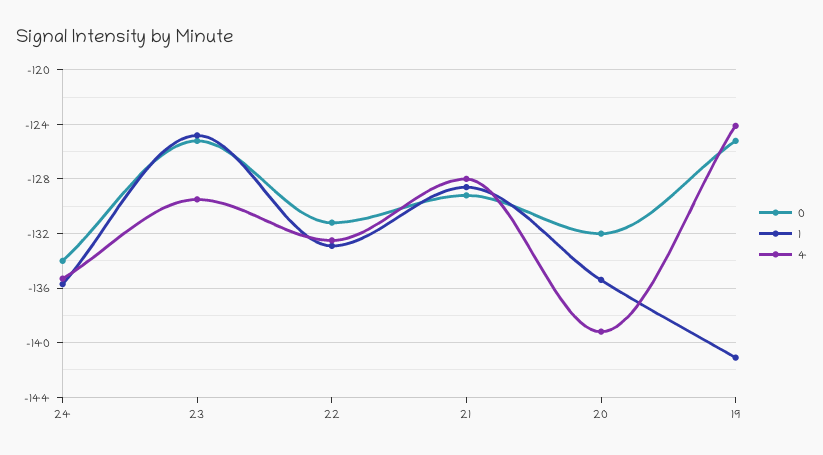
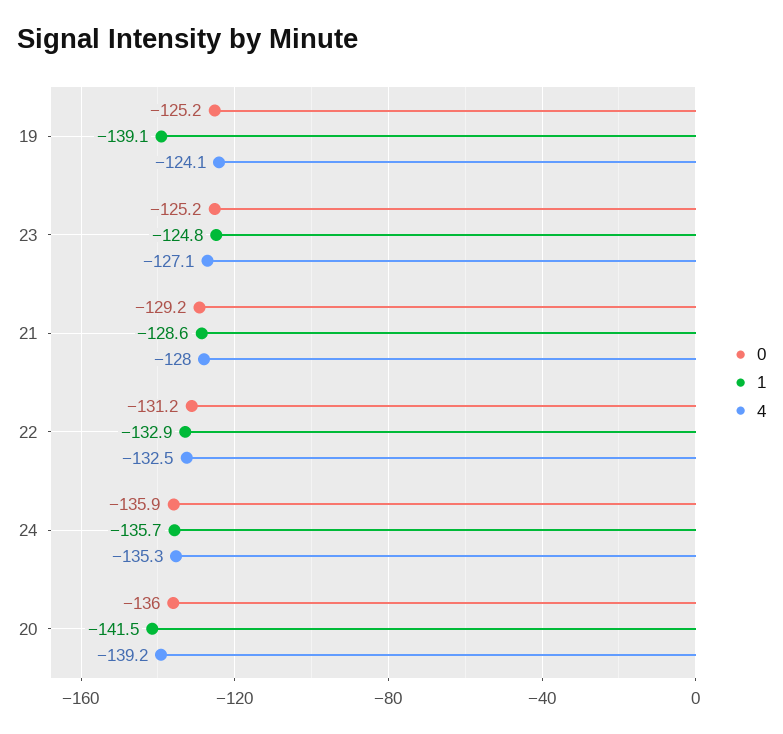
  {
    "0": {
-     "24": -134,
+     "24": -135.9,
      "23": -125.2,
      "22": -131.2,
      "21": -129.2,
-     "20": -132,
+     "20": -136,
      "19": -125.2
    },
    "1": {
      "24": -135.7,
      "23": -124.8,
      "22": -132.9,
      "21": -128.6,
-     "20": -135.5,
+     "20": -141.5,
-     "19": -141
+     "19": -139.1
    },
    "4": {
      "24": -135.3,
-     "23": -129.5,
+     "23": -127.1,
      "22": -132.5,
      "21": -128,
      "20": -139.2,
      "19": -124.1
    }
  }

